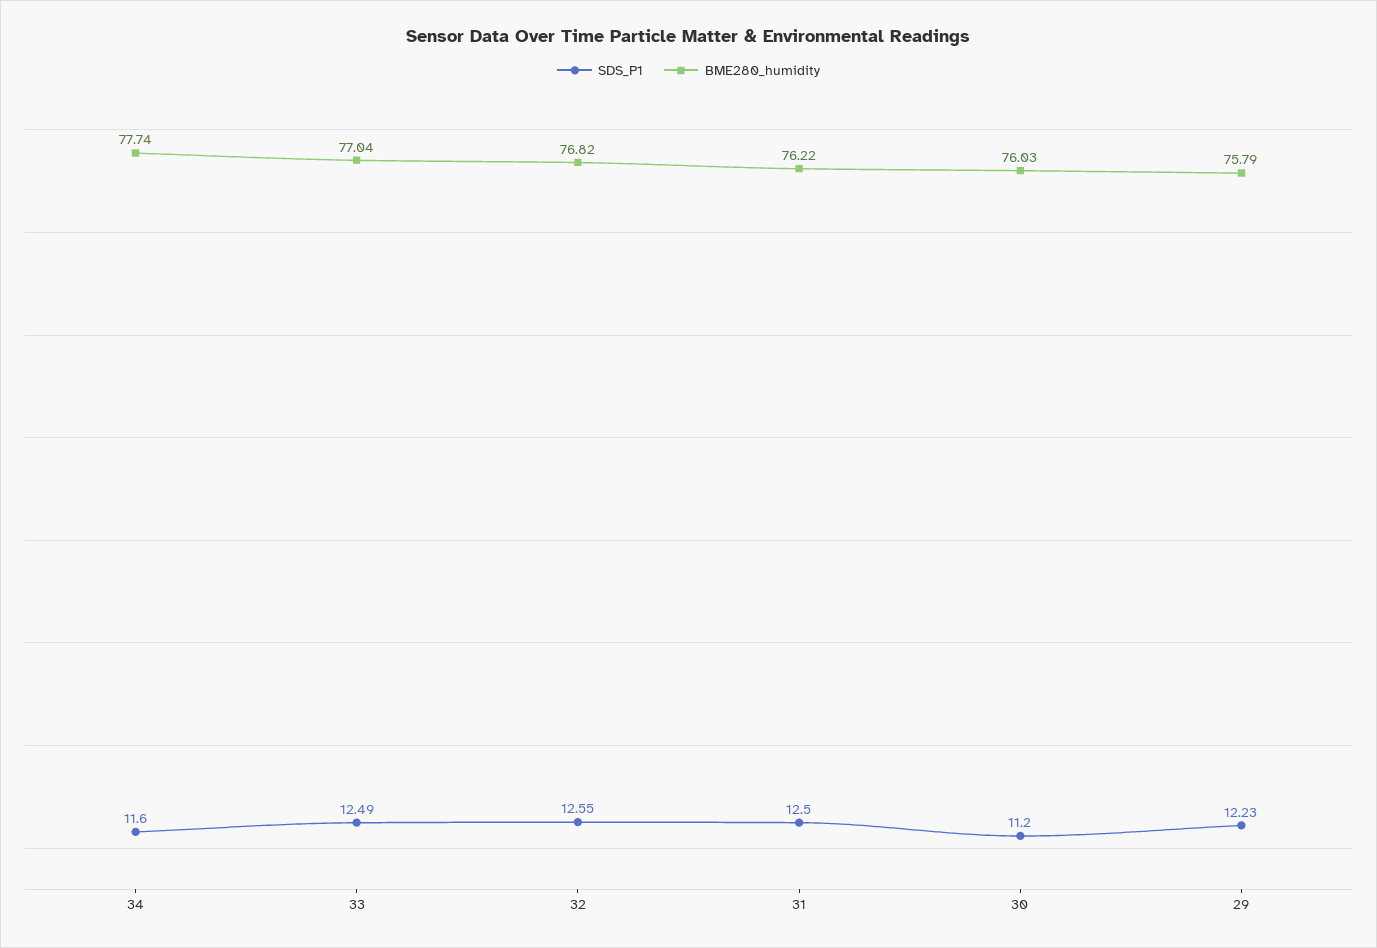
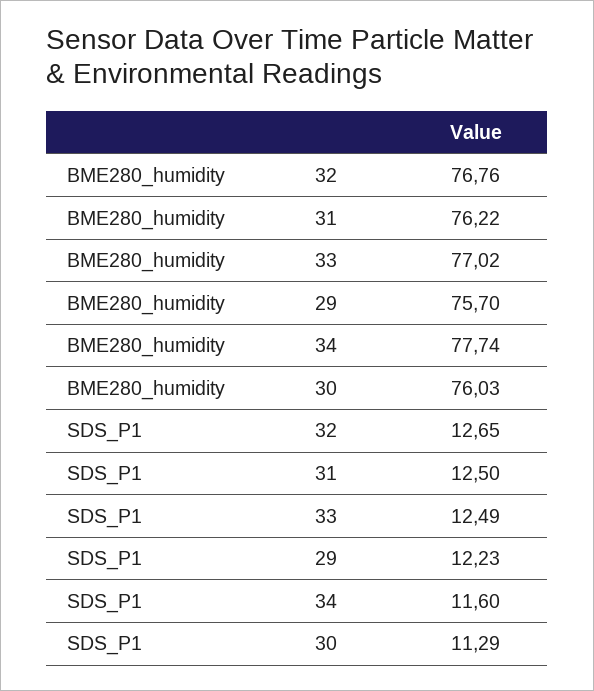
  {
    "SDS_P1": {
      "34": 11.6,
      "33": 12.49,
-     "32": 12.55,
+     "32": 12.65,
      "31": 12.5,
-     "30": 11.2,
+     "30": 11.29,
      "29": 12.23
    },
    "BME280_humidity": {
      "34": 77.74,
-     "33": 77.04,
+     "33": 77.02,
-     "32": 76.82,
+     "32": 76.76,
      "31": 76.22,
      "30": 76.03,
-     "29": 75.79
+     "29": 75.7
    }
  }

